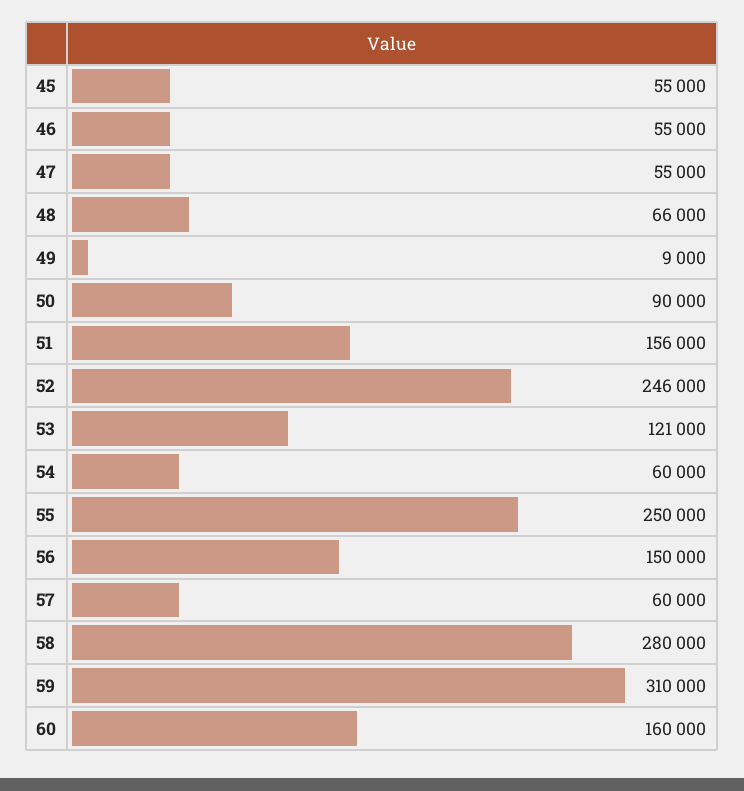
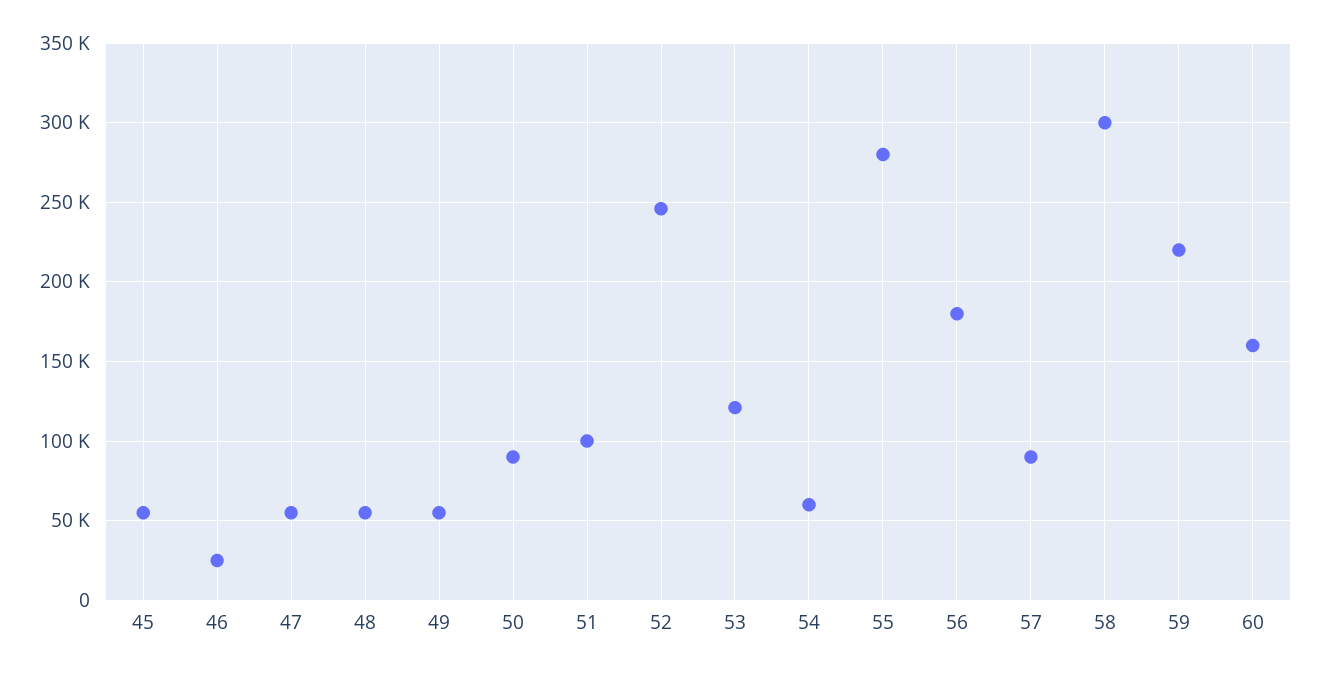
  {
    "45": 55000,
-   "46": 55000,
+   "46": 25000,
    "47": 55000,
-   "48": 66000,
+   "48": 55000,
-   "49": 9000,
+   "49": 55000,
    "50": 90000,
-   "51": 156000,
+   "51": 100000,
    "52": 246000,
    "53": 121000,
    "54": 60000,
-   "55": 250000,
+   "55": 280000,
-   "56": 150000,
+   "56": 180000,
-   "57": 60000,
+   "57": 90000,
-   "58": 280000,
+   "58": 300000,
-   "59": 310000,
+   "59": 220000,
    "60": 160000
  }

